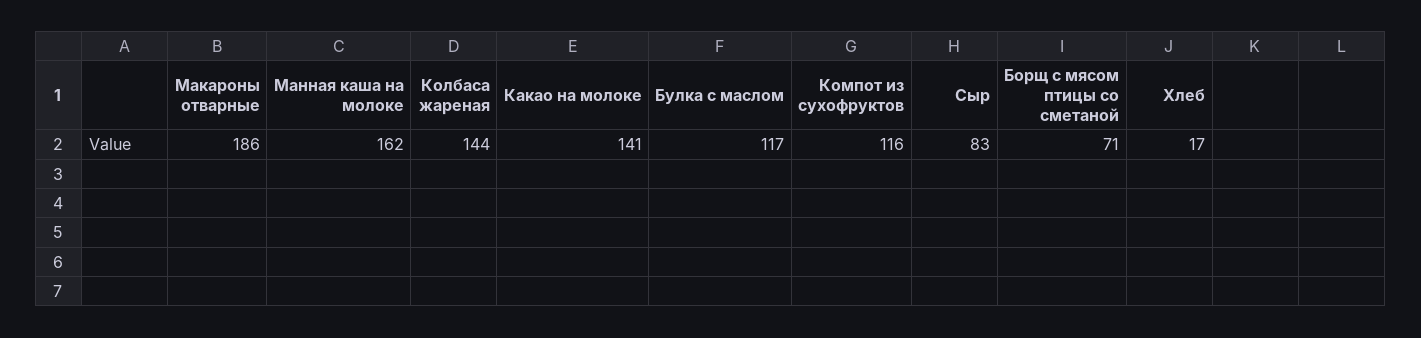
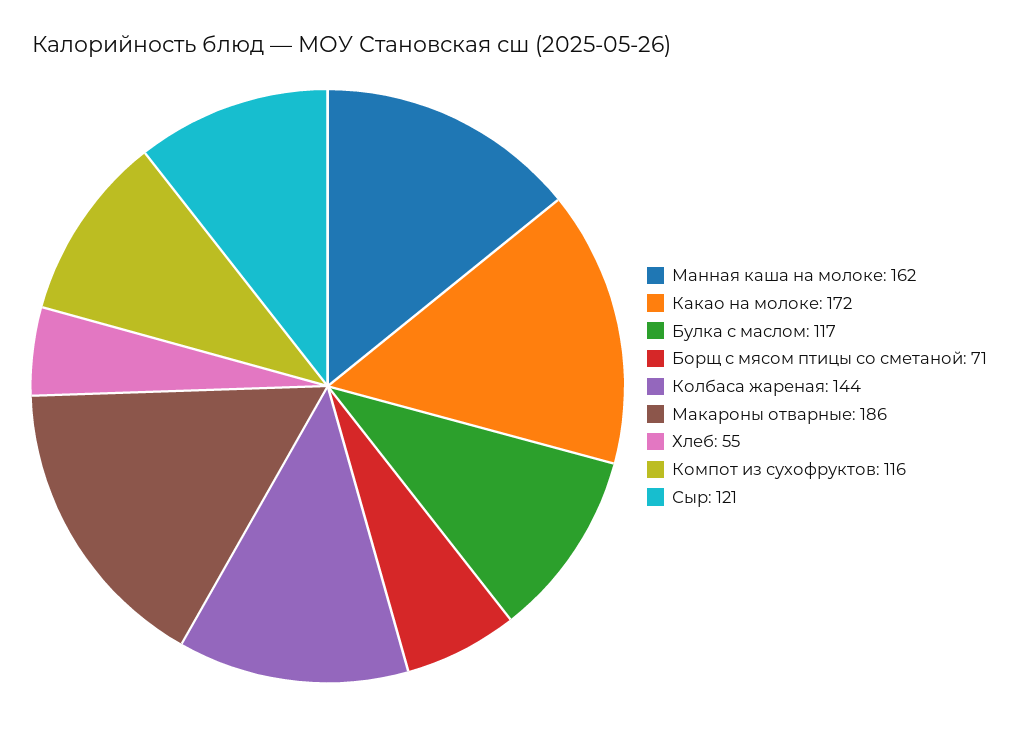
  {
    "Макароны отварные": 186,
    "Манная каша на молоке": 162,
    "Колбаса жареная": 144,
-   "Какао на молоке": 141,
+   "Какао на молоке": 172,
    "Булка с маслом": 117,
    "Компот из сухофруктов": 116,
-   "Сыр": 83,
+   "Сыр": 121,
    "Борщ с мясом птицы со сметаной": 71,
-   "Хлеб": 17
+   "Хлеб": 55
  }

